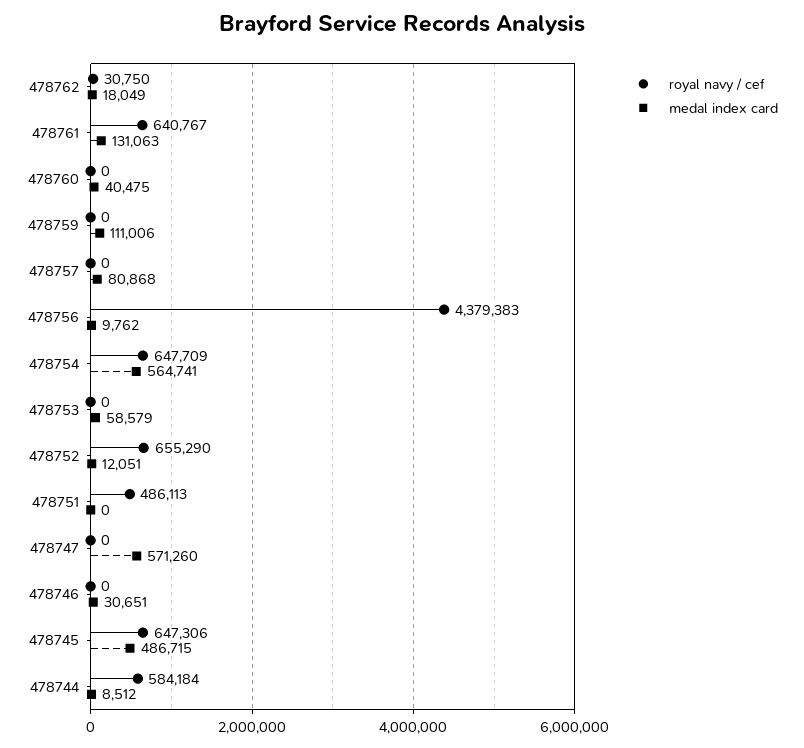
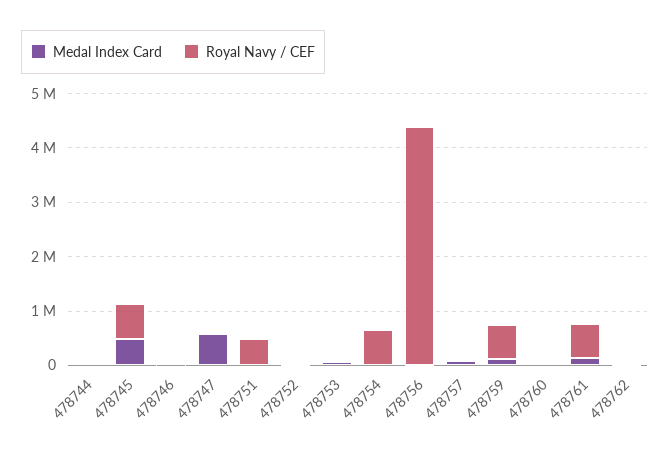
  {
    "royal navy / cef": {
      "478762": 30750,
      "478761": 640767,
      "478760": 0,
-     "478759": 0,
+     "478759": 600000,
      "478757": 0,
      "478756": 4379383,
      "478754": 647709,
      "478753": 0,
-     "478752": 655290,
+     "478752": 0,
      "478751": 486113,
      "478747": 0,
      "478746": 0,
      "478745": 647306,
-     "478744": 584184
+     "478744": 0
    },
    "medal index card": {
      "478762": 18049,
      "478761": 131063,
      "478760": 40475,
      "478759": 111006,
      "478757": 80868,
      "478756": 9762,
-     "478754": 564741,
+     "478754": 0,
      "478753": 58579,
      "478752": 12051,
      "478751": 0,
      "478747": 571260,
      "478746": 30651,
      "478745": 486715,
      "478744": 8512
    }
  }

